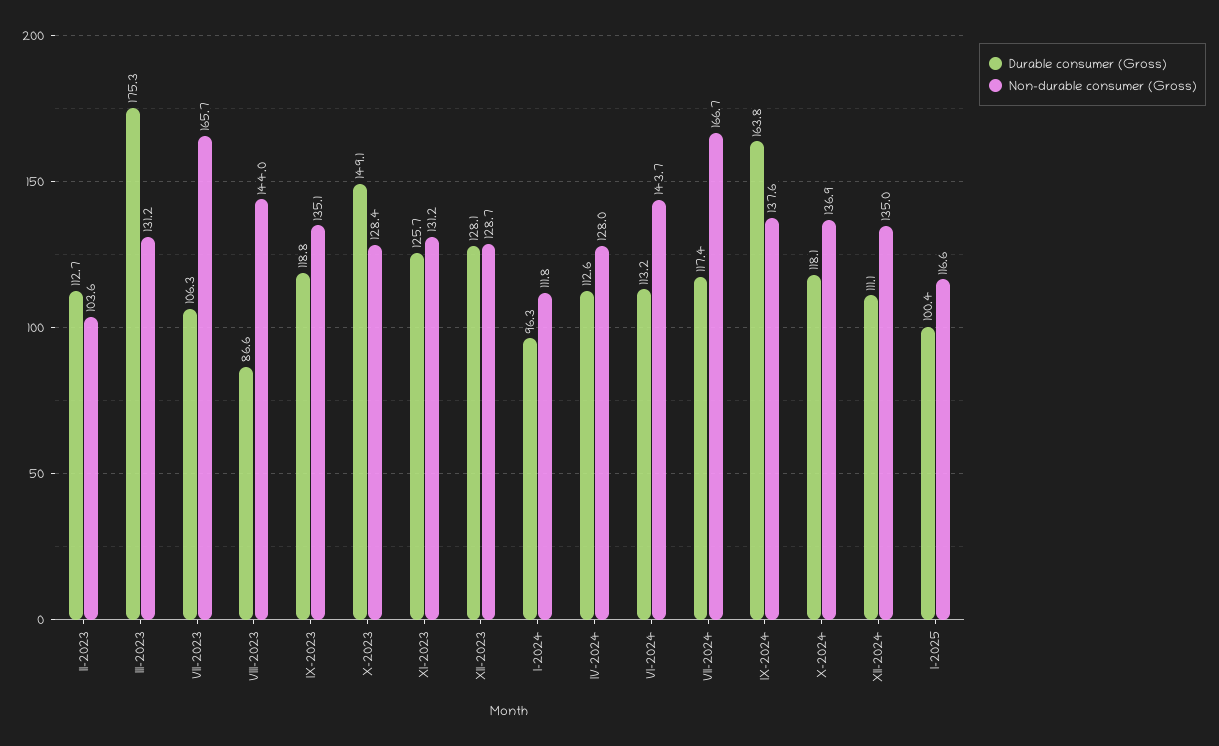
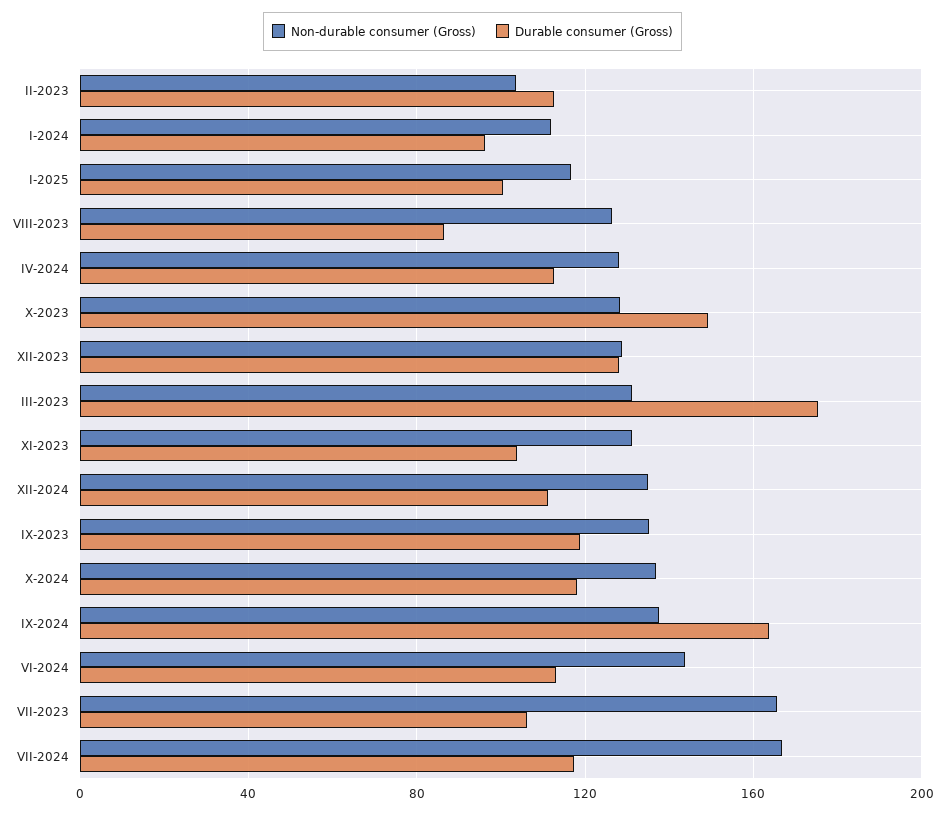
  {
    "Durable consumer (Gross)": {
      "II-2023": 112.7,
      "III-2023": 175.3,
      "VII-2023": 106.3,
      "VIII-2023": 86.6,
      "IX-2023": 118.8,
      "X-2023": 149.1,
-     "XI-2023": 125.7,
+     "XI-2023": 105,
      "XII-2023": 128.1,
      "I-2024": 96.3,
      "IV-2024": 112.6,
      "VI-2024": 113.2,
      "VII-2024": 117.4,
      "IX-2024": 163.8,
      "X-2024": 118.1,
      "XII-2024": 111.1,
      "I-2025": 100.4
    },
    "Non-durable consumer (Gross)": {
      "II-2023": 103.6,
      "III-2023": 131.2,
      "VII-2023": 165.7,
-     "VIII-2023": 144,
+     "VIII-2023": 125,
      "IX-2023": 135.1,
      "X-2023": 128.4,
      "XI-2023": 131.2,
      "XII-2023": 128.7,
      "I-2024": 111.8,
      "IV-2024": 128,
      "VI-2024": 143.7,
      "VII-2024": 166.7,
      "IX-2024": 137.6,
      "X-2024": 136.9,
      "XII-2024": 135,
      "I-2025": 116.6
    }
  }

